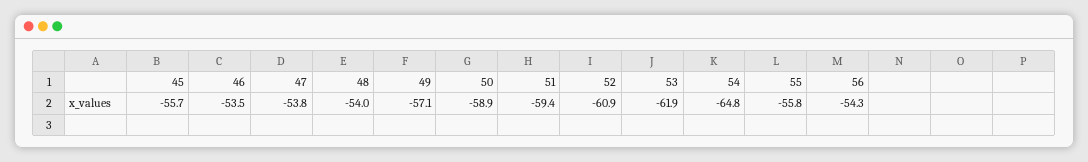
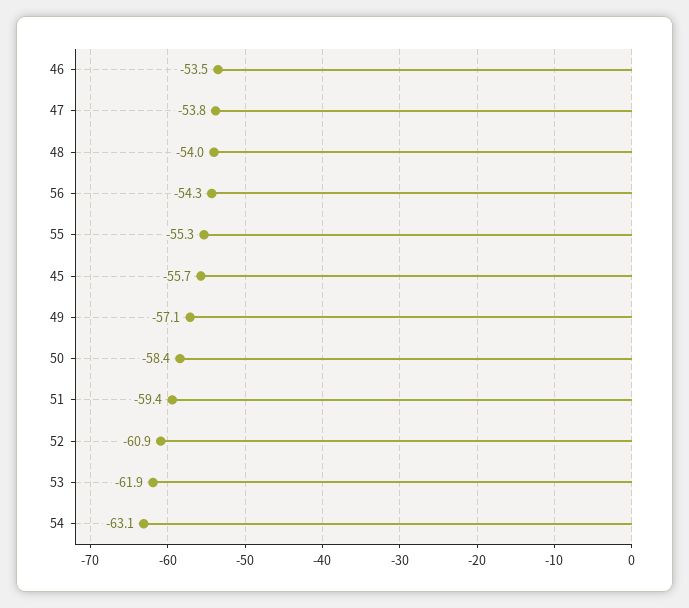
  {
    "45": -55.7,
    "46": -53.5,
    "47": -53.8,
    "48": -54,
    "49": -57.1,
-   "50": -58.9,
+   "50": -58.4,
    "51": -59.4,
    "52": -60.9,
    "53": -61.9,
-   "54": -64.8,
+   "54": -63.1,
-   "55": -55.8,
+   "55": -55.3,
    "56": -54.3
  }

